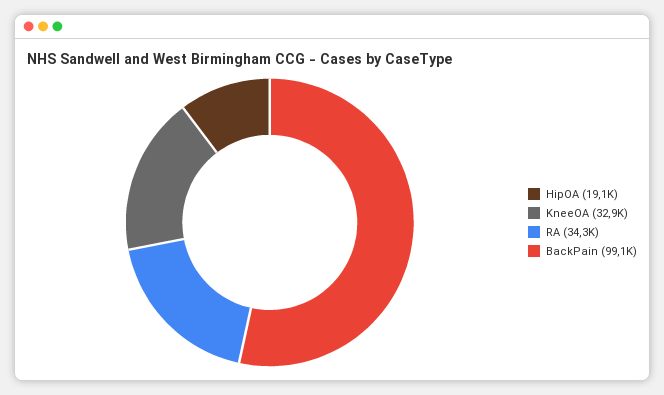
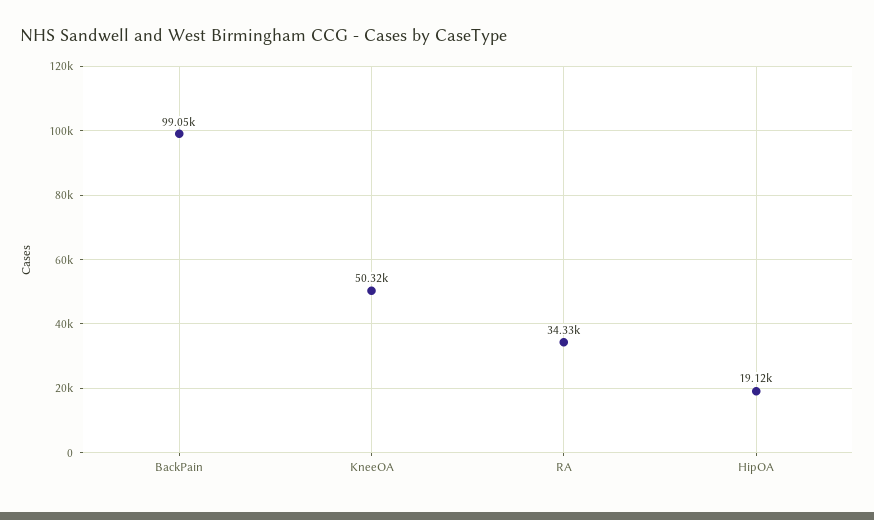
  {
    "HipOA": 19120,
-   "KneeOA": 32900,
+   "KneeOA": 50320,
    "RA": 34330,
    "BackPain": 99050
  }

